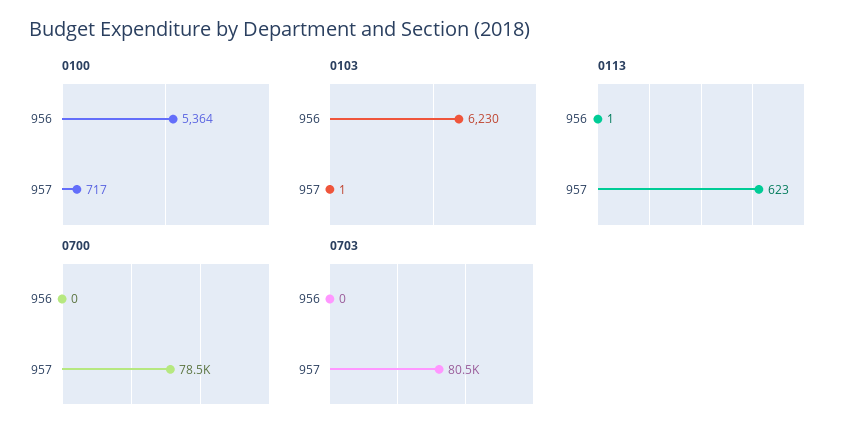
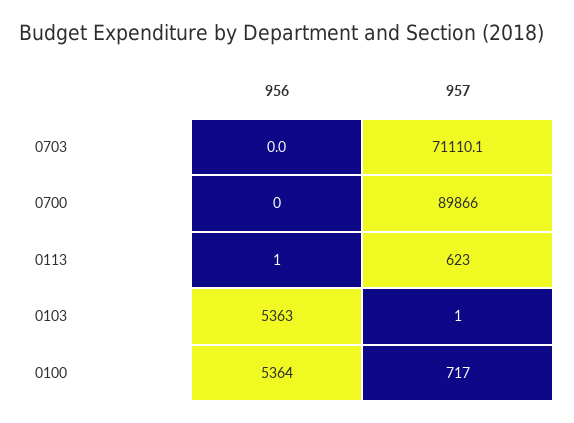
  {
    "0100": {
      "956": 5364,
      "957": 717
    },
    "0103": {
-     "956": 6230,
+     "956": 5363,
      "957": 1
    },
    "0113": {
      "956": 1,
      "957": 623
    },
    "0700": {
      "956": 0,
-     "957": 78500
+     "957": 89866
    },
    "0703": {
      "956": 0,
-     "957": 80500
+     "957": 71110.1
    }
  }

